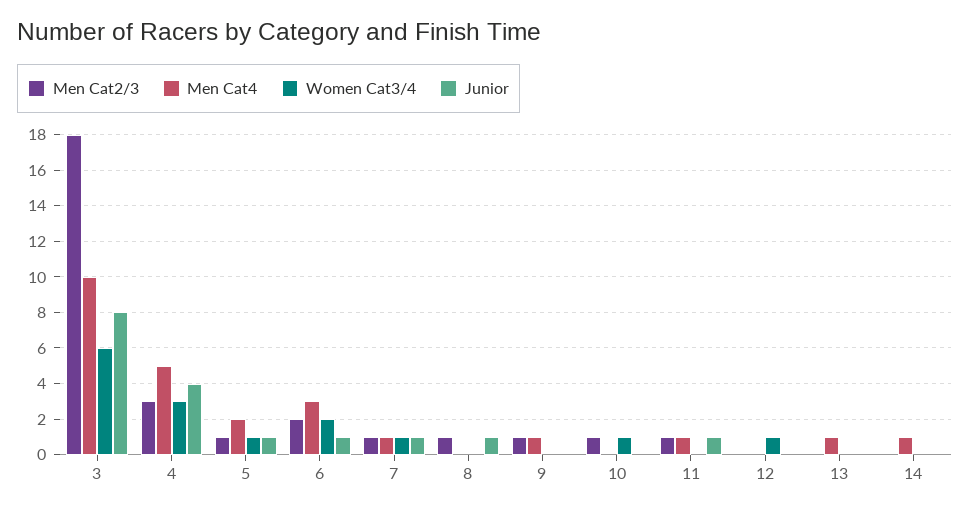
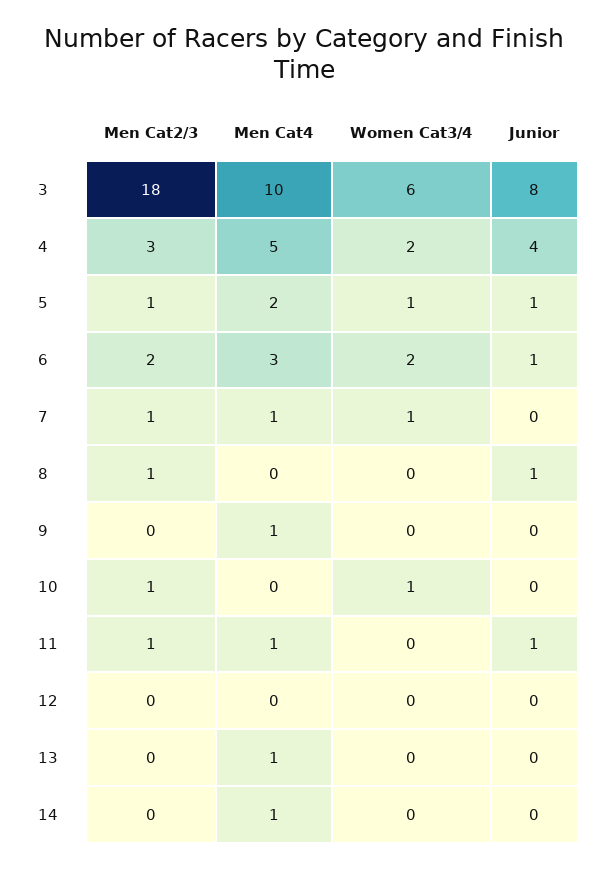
  {
    "Men Cat2/3": {
      "3": 18,
      "4": 3,
      "5": 1,
      "6": 2,
      "7": 1,
      "8": 1,
-     "9": 1,
+     "9": 0,
      "10": 1,
      "11": 1,
      "12": 0,
      "13": 0,
      "14": 0
    },
    "Men Cat4": {
      "3": 10,
      "4": 5,
      "5": 2,
      "6": 3,
      "7": 1,
      "8": 0,
      "9": 1,
      "10": 0,
      "11": 1,
      "12": 0,
      "13": 1,
      "14": 1
    },
    "Women Cat3/4": {
      "3": 6,
-     "4": 3,
+     "4": 2,
      "5": 1,
      "6": 2,
      "7": 1,
      "8": 0,
      "9": 0,
      "10": 1,
      "11": 0,
-     "12": 1,
+     "12": 0,
      "13": 0,
      "14": 0
    },
    "Junior": {
      "3": 8,
      "4": 4,
      "5": 1,
      "6": 1,
-     "7": 1,
+     "7": 0,
      "8": 1,
      "9": 0,
      "10": 0,
      "11": 1,
      "12": 0,
      "13": 0,
      "14": 0
    }
  }

